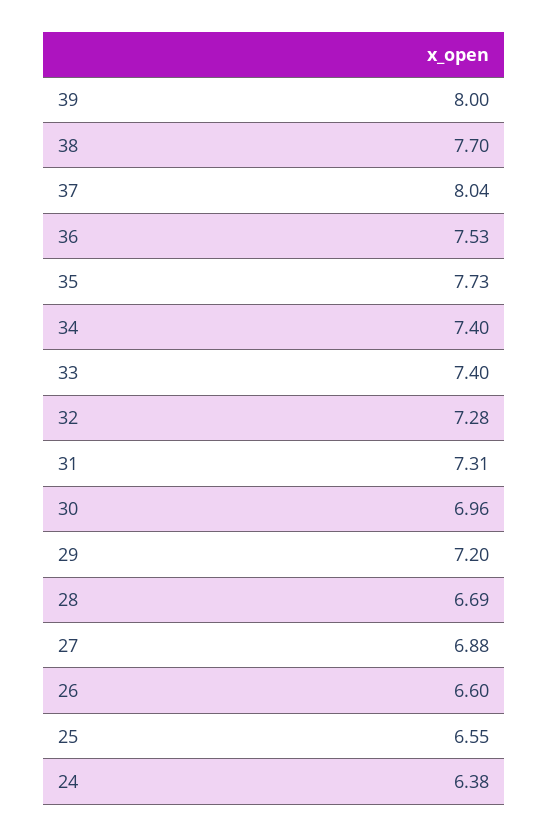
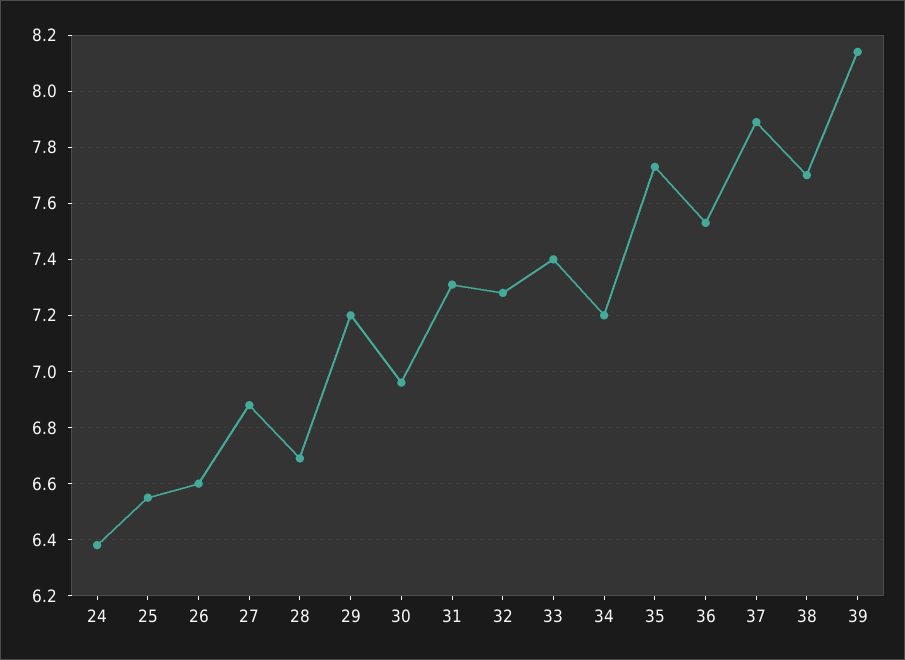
  {
-   "39": 8,
+   "39": 8.15,
    "38": 7.7,
-   "37": 8.04,
+   "37": 7.9,
    "36": 7.53,
    "35": 7.73,
-   "34": 7.4,
+   "34": 7.2,
    "33": 7.4,
    "32": 7.28,
    "31": 7.31,
    "30": 6.96,
    "29": 7.2,
    "28": 6.69,
    "27": 6.88,
    "26": 6.6,
    "25": 6.55,
    "24": 6.38
  }

